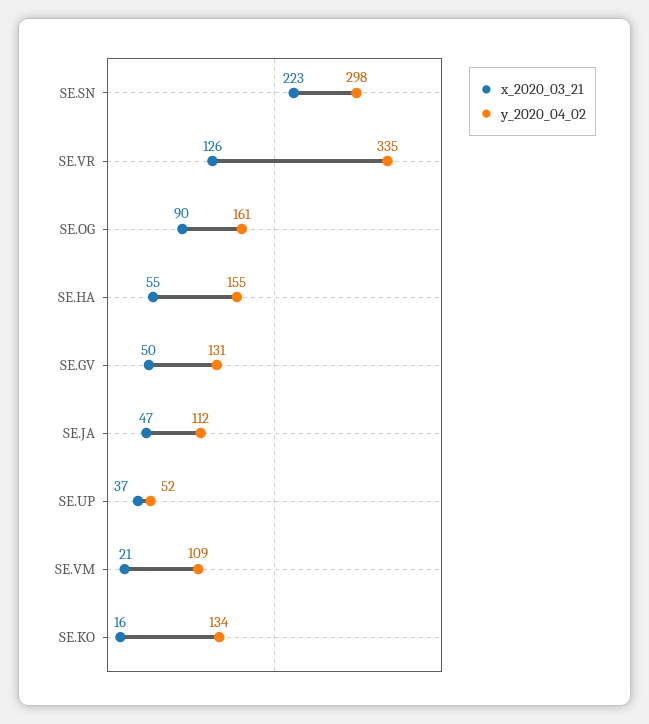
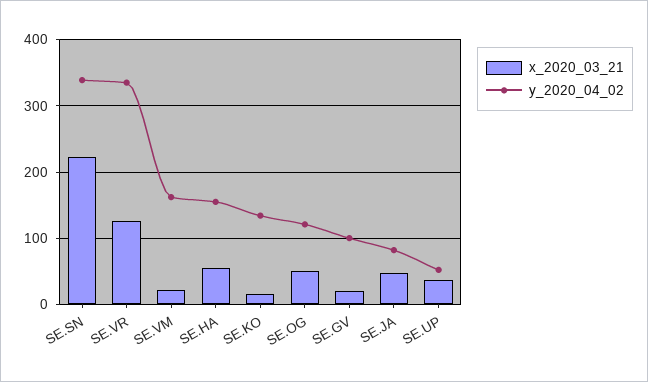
  {
    "x_2020_03_21": {
      "SE.SN": 223,
      "SE.VR": 126,
-     "SE.OG": 90,
+     "SE.OG": 50,
      "SE.HA": 55,
-     "SE.GV": 50,
+     "SE.GV": 20,
      "SE.JA": 47,
      "SE.UP": 37,
      "SE.VM": 21,
      "SE.KO": 16
    },
    "y_2020_04_02": {
-     "SE.SN": 298,
+     "SE.SN": 340,
      "SE.VR": 335,
-     "SE.OG": 161,
+     "SE.OG": 120,
      "SE.HA": 155,
-     "SE.GV": 131,
+     "SE.GV": 100,
-     "SE.JA": 112,
+     "SE.JA": 80,
      "SE.UP": 52,
-     "SE.VM": 109,
+     "SE.VM": 160,
      "SE.KO": 134
    }
  }

